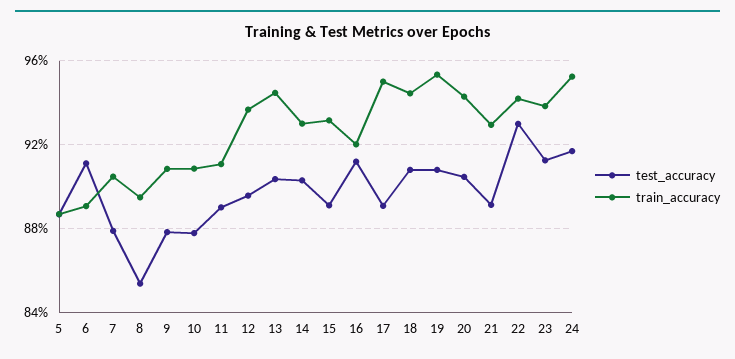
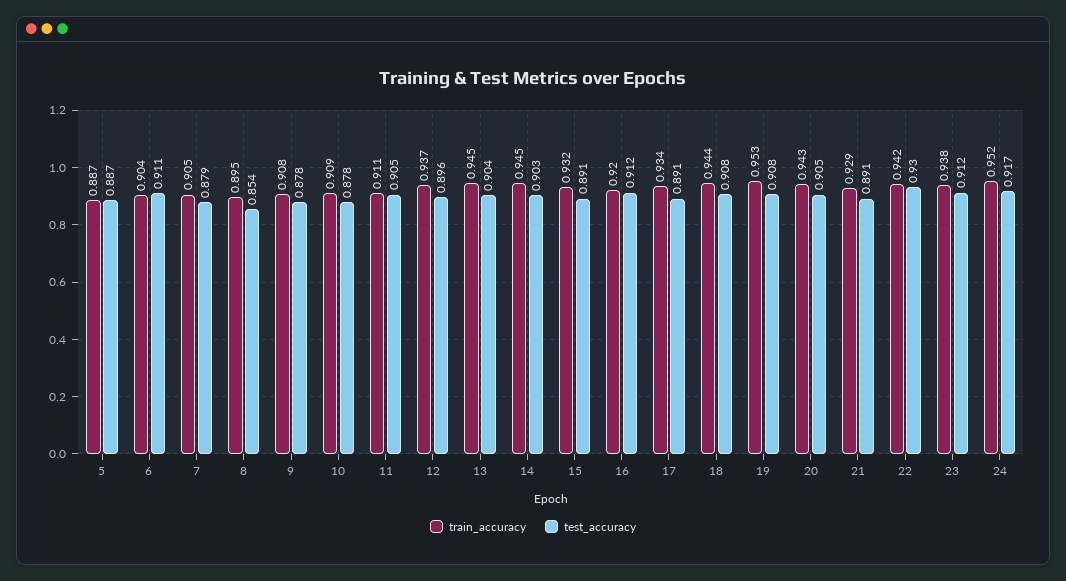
  {
    "test_accuracy": {
      "5": 0.887,
      "6": 0.911,
      "7": 0.879,
      "8": 0.854,
      "9": 0.878,
      "10": 0.878,
-     "11": 0.89,
+     "11": 0.905,
      "12": 0.896,
      "13": 0.904,
      "14": 0.903,
      "15": 0.891,
      "16": 0.912,
      "17": 0.891,
      "18": 0.908,
      "19": 0.908,
      "20": 0.905,
      "21": 0.891,
      "22": 0.93,
      "23": 0.912,
      "24": 0.917
    },
    "train_accuracy": {
      "5": 0.887,
-     "6": 0.89,
+     "6": 0.904,
      "7": 0.905,
      "8": 0.895,
      "9": 0.908,
      "10": 0.909,
      "11": 0.911,
      "12": 0.937,
      "13": 0.945,
-     "14": 0.93,
+     "14": 0.945,
      "15": 0.932,
      "16": 0.92,
-     "17": 0.95,
+     "17": 0.934,
      "18": 0.944,
      "19": 0.953,
      "20": 0.943,
      "21": 0.929,
      "22": 0.942,
      "23": 0.938,
      "24": 0.952
    }
  }

